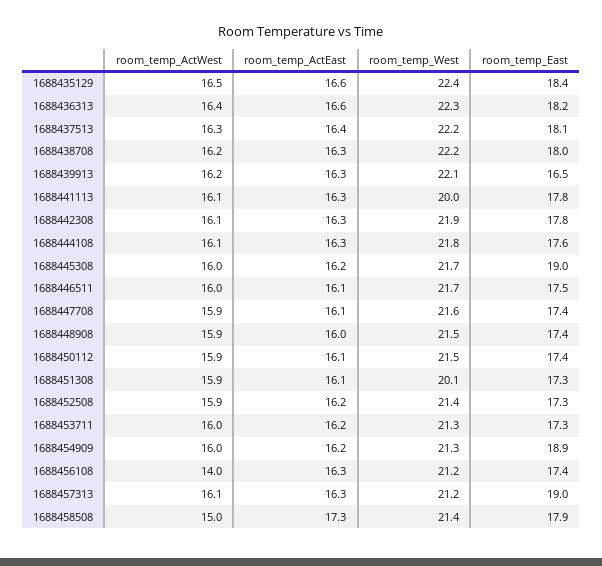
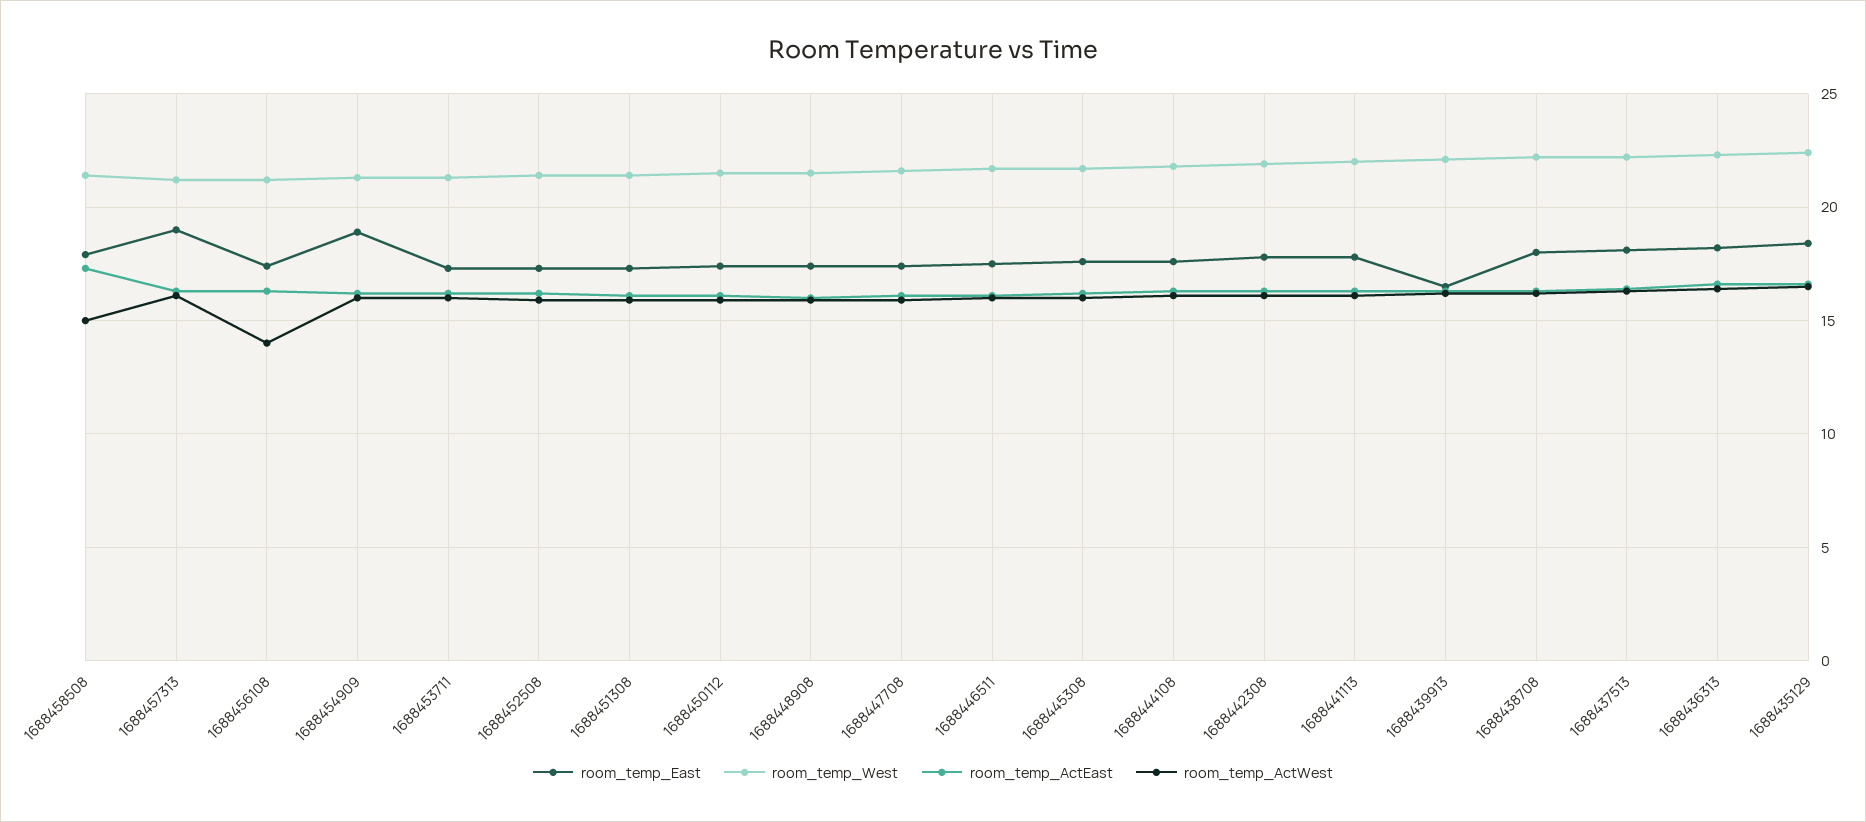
  {
    "room_temp_ActWest": {
      "1688435129": 16.5,
      "1688436313": 16.4,
      "1688437513": 16.3,
      "1688438708": 16.2,
      "1688439913": 16.2,
      "1688441113": 16.1,
      "1688442308": 16.1,
      "1688444108": 16.1,
      "1688445308": 16,
      "1688446511": 16,
      "1688447708": 15.9,
      "1688448908": 15.9,
      "1688450112": 15.9,
      "1688451308": 15.9,
      "1688452508": 15.9,
      "1688453711": 16,
      "1688454909": 16,
      "1688456108": 14,
      "1688457313": 16.1,
      "1688458508": 15
    },
    "room_temp_ActEast": {
      "1688435129": 16.6,
      "1688436313": 16.6,
      "1688437513": 16.4,
      "1688438708": 16.3,
      "1688439913": 16.3,
      "1688441113": 16.3,
      "1688442308": 16.3,
      "1688444108": 16.3,
      "1688445308": 16.2,
      "1688446511": 16.1,
      "1688447708": 16.1,
      "1688448908": 16,
      "1688450112": 16.1,
      "1688451308": 16.1,
      "1688452508": 16.2,
      "1688453711": 16.2,
      "1688454909": 16.2,
      "1688456108": 16.3,
      "1688457313": 16.3,
      "1688458508": 17.3
    },
    "room_temp_West": {
      "1688435129": 22.4,
      "1688436313": 22.3,
      "1688437513": 22.2,
      "1688438708": 22.2,
      "1688439913": 22.1,
-     "1688441113": 20,
+     "1688441113": 22,
      "1688442308": 21.9,
      "1688444108": 21.8,
      "1688445308": 21.7,
      "1688446511": 21.7,
      "1688447708": 21.6,
      "1688448908": 21.5,
      "1688450112": 21.5,
-     "1688451308": 20.1,
+     "1688451308": 21.5,
      "1688452508": 21.4,
      "1688453711": 21.3,
      "1688454909": 21.3,
      "1688456108": 21.2,
      "1688457313": 21.2,
      "1688458508": 21.4
    },
    "room_temp_East": {
      "1688435129": 18.4,
      "1688436313": 18.2,
      "1688437513": 18.1,
      "1688438708": 18,
      "1688439913": 16.5,
      "1688441113": 17.8,
      "1688442308": 17.8,
      "1688444108": 17.6,
-     "1688445308": 19,
+     "1688445308": 17.5,
      "1688446511": 17.5,
      "1688447708": 17.4,
      "1688448908": 17.4,
      "1688450112": 17.4,
      "1688451308": 17.3,
      "1688452508": 17.3,
      "1688453711": 17.3,
      "1688454909": 18.9,
      "1688456108": 17.4,
      "1688457313": 19,
      "1688458508": 17.9
    }
  }

